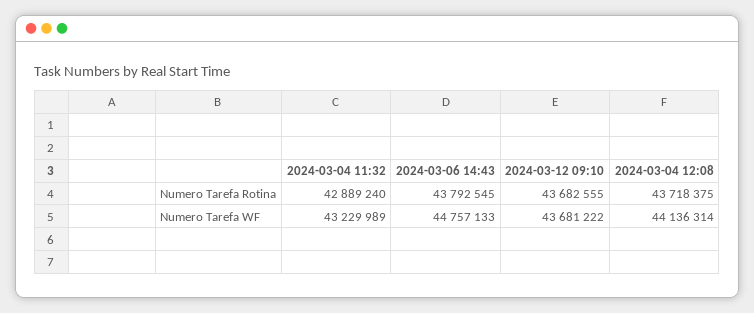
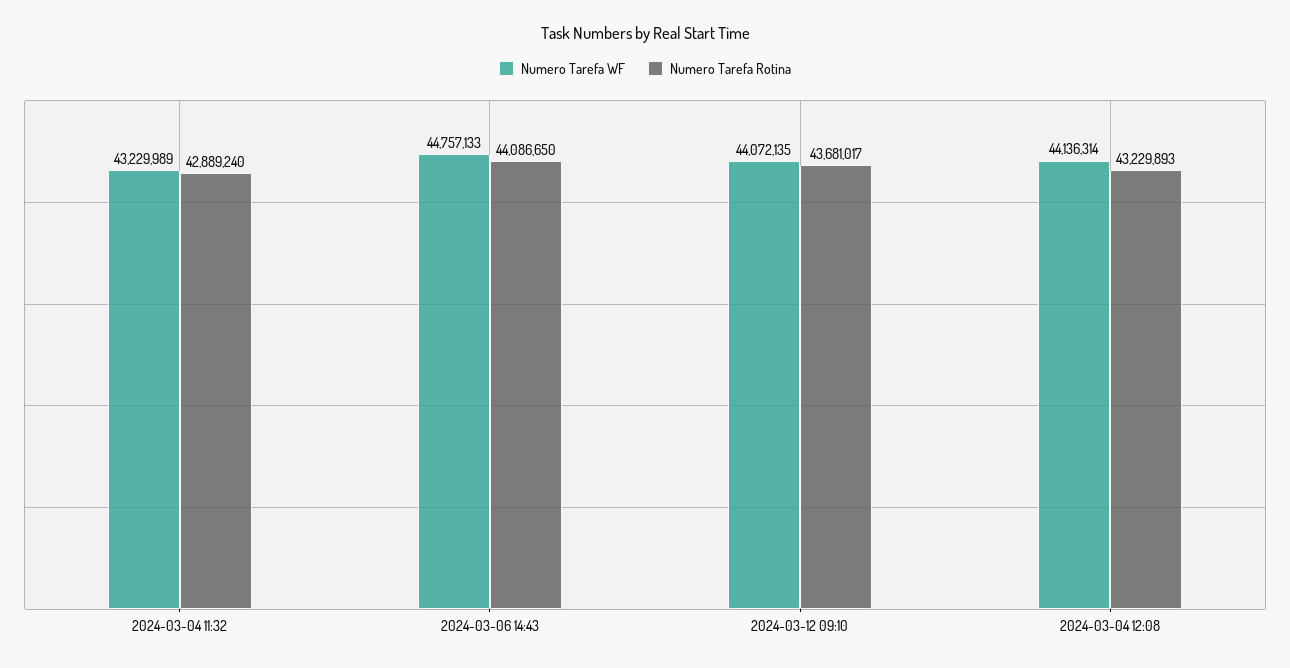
  {
    "Numero Tarefa Rotina": {
      "2024-03-04 11:32": 42889240,
-     "2024-03-06 14:43": 43792545,
+     "2024-03-06 14:43": 44086650,
-     "2024-03-12 09:10": 43682555,
+     "2024-03-12 09:10": 43681017,
-     "2024-03-04 12:08": 43718375
+     "2024-03-04 12:08": 43229893
    },
    "Numero Tarefa WF": {
      "2024-03-04 11:32": 43229989,
      "2024-03-06 14:43": 44757133,
-     "2024-03-12 09:10": 43681222,
+     "2024-03-12 09:10": 44072135,
      "2024-03-04 12:08": 44136314
    }
  }

